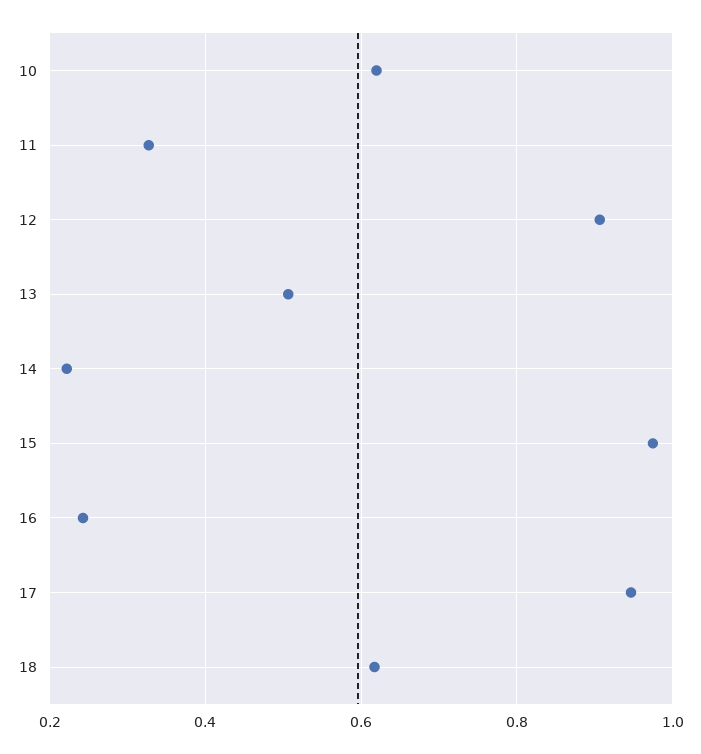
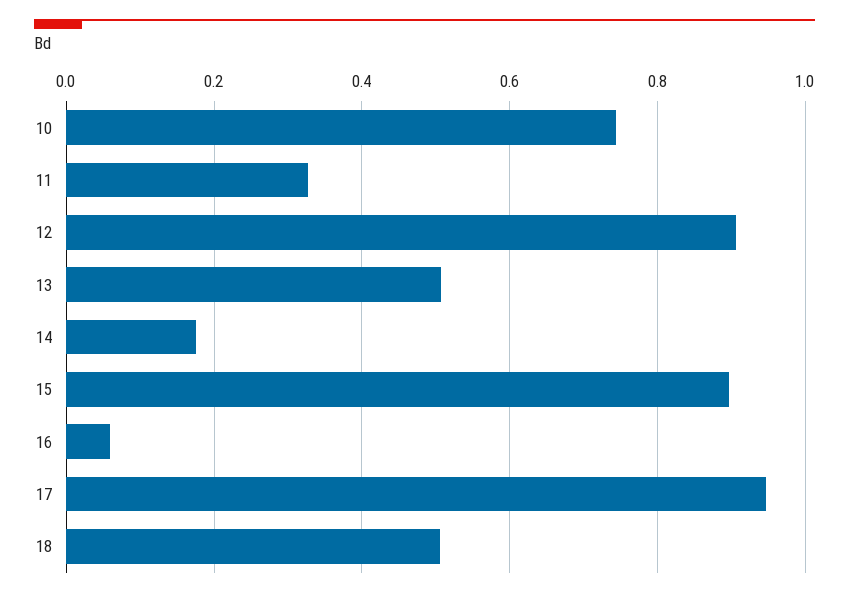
  {
-   "10": 0.62,
+   "10": 0.74,
    "11": 0.32,
    "12": 0.9,
    "13": 0.5,
-   "14": 0.22,
+   "14": 0.18,
-   "15": 0.98,
+   "15": 0.9,
-   "16": 0.24,
+   "16": 0.06,
    "17": 0.94,
-   "18": 0.62
+   "18": 0.5
  }

